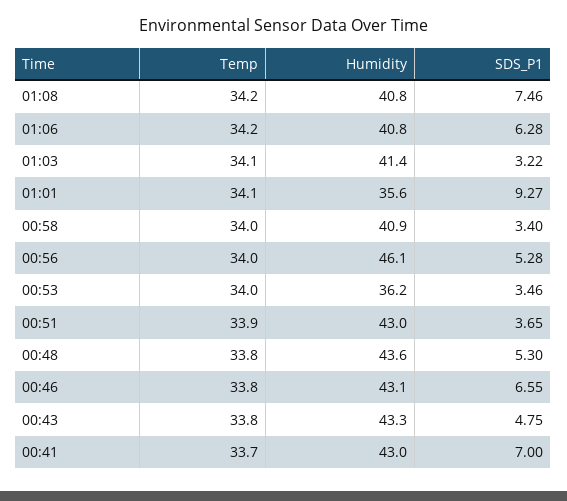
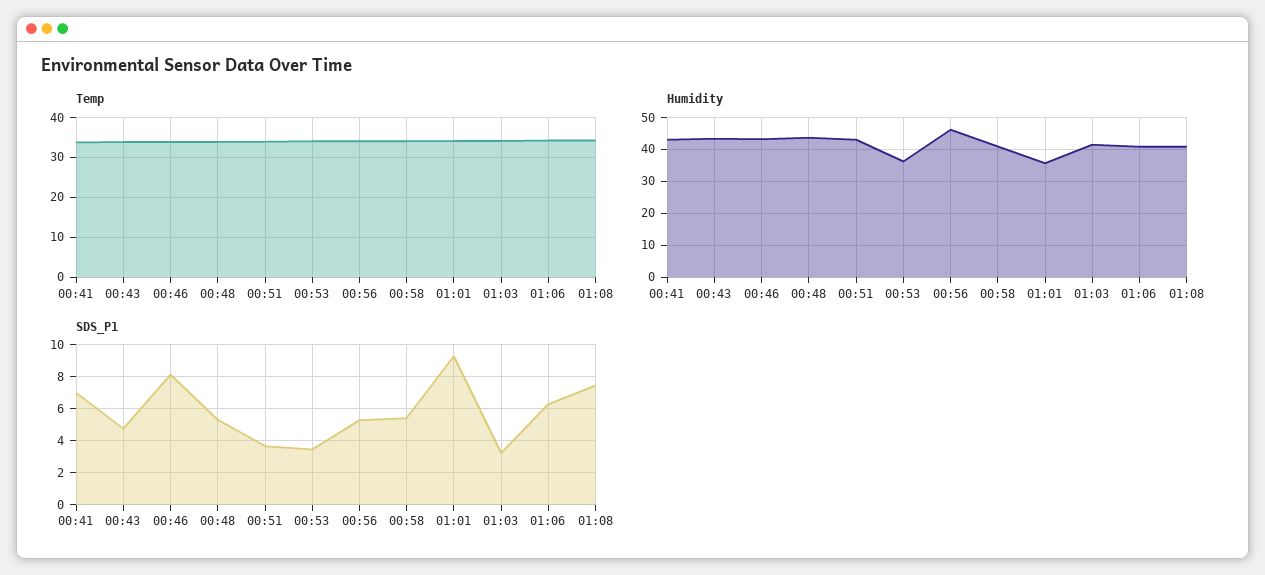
  {
    "Temp": {
      "01:08": 34.2,
      "01:06": 34.2,
      "01:03": 34.1,
      "01:01": 34.1,
      "00:58": 34,
      "00:56": 34,
      "00:53": 34,
      "00:51": 33.9,
      "00:48": 33.8,
      "00:46": 33.8,
      "00:43": 33.8,
      "00:41": 33.7
    },
    "Humidity": {
      "01:08": 40.8,
      "01:06": 40.8,
      "01:03": 41.4,
      "01:01": 35.6,
      "00:58": 40.9,
      "00:56": 46.1,
      "00:53": 36.2,
      "00:51": 43,
      "00:48": 43.6,
      "00:46": 43.1,
      "00:43": 43.3,
      "00:41": 43
    },
    "SDS_P1": {
      "01:08": 7.46,
      "01:06": 6.28,
      "01:03": 3.22,
      "01:01": 9.27,
-     "00:58": 3.4,
+     "00:58": 5.5,
      "00:56": 5.28,
      "00:53": 3.46,
      "00:51": 3.65,
      "00:48": 5.3,
-     "00:46": 6.55,
+     "00:46": 8,
      "00:43": 4.75,
      "00:41": 7
    }
  }

